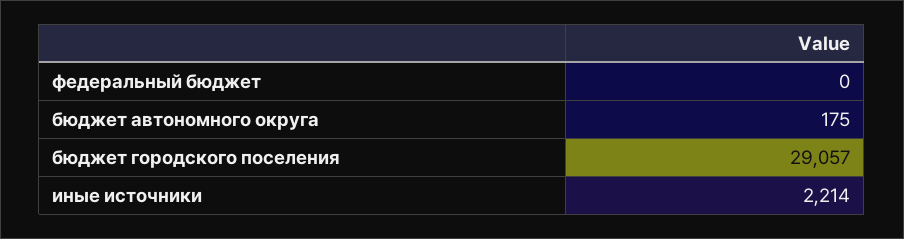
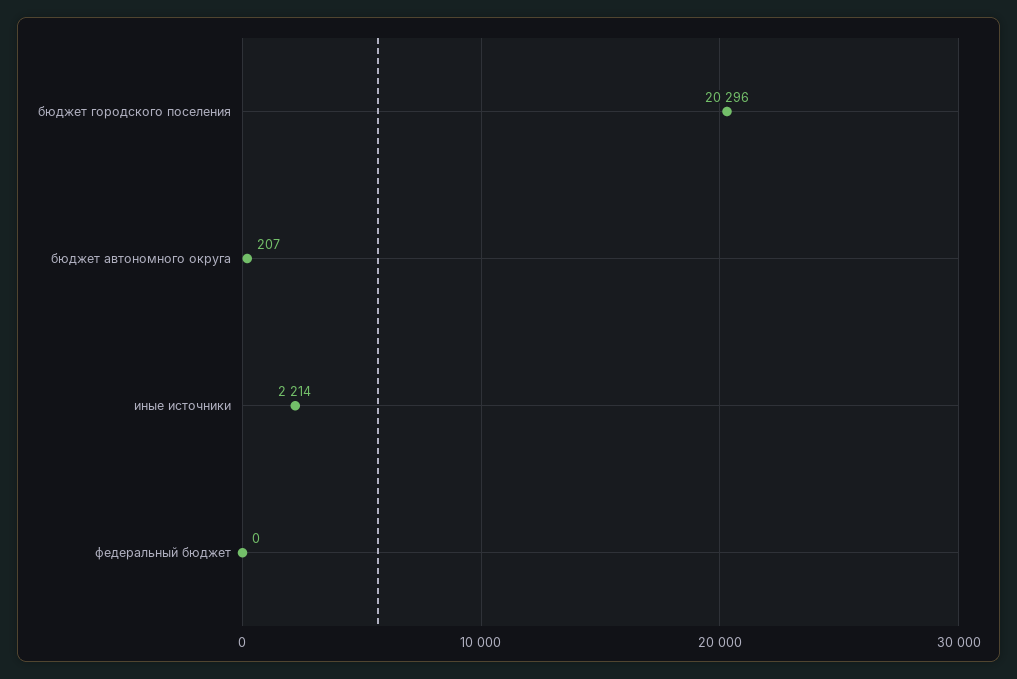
  {
    "федеральный бюджет": 0,
-   "бюджет автономного округа": 175,
+   "бюджет автономного округа": 207,
-   "бюджет городского поселения": 29057,
+   "бюджет городского поселения": 20296,
    "иные источники": 2214
  }

